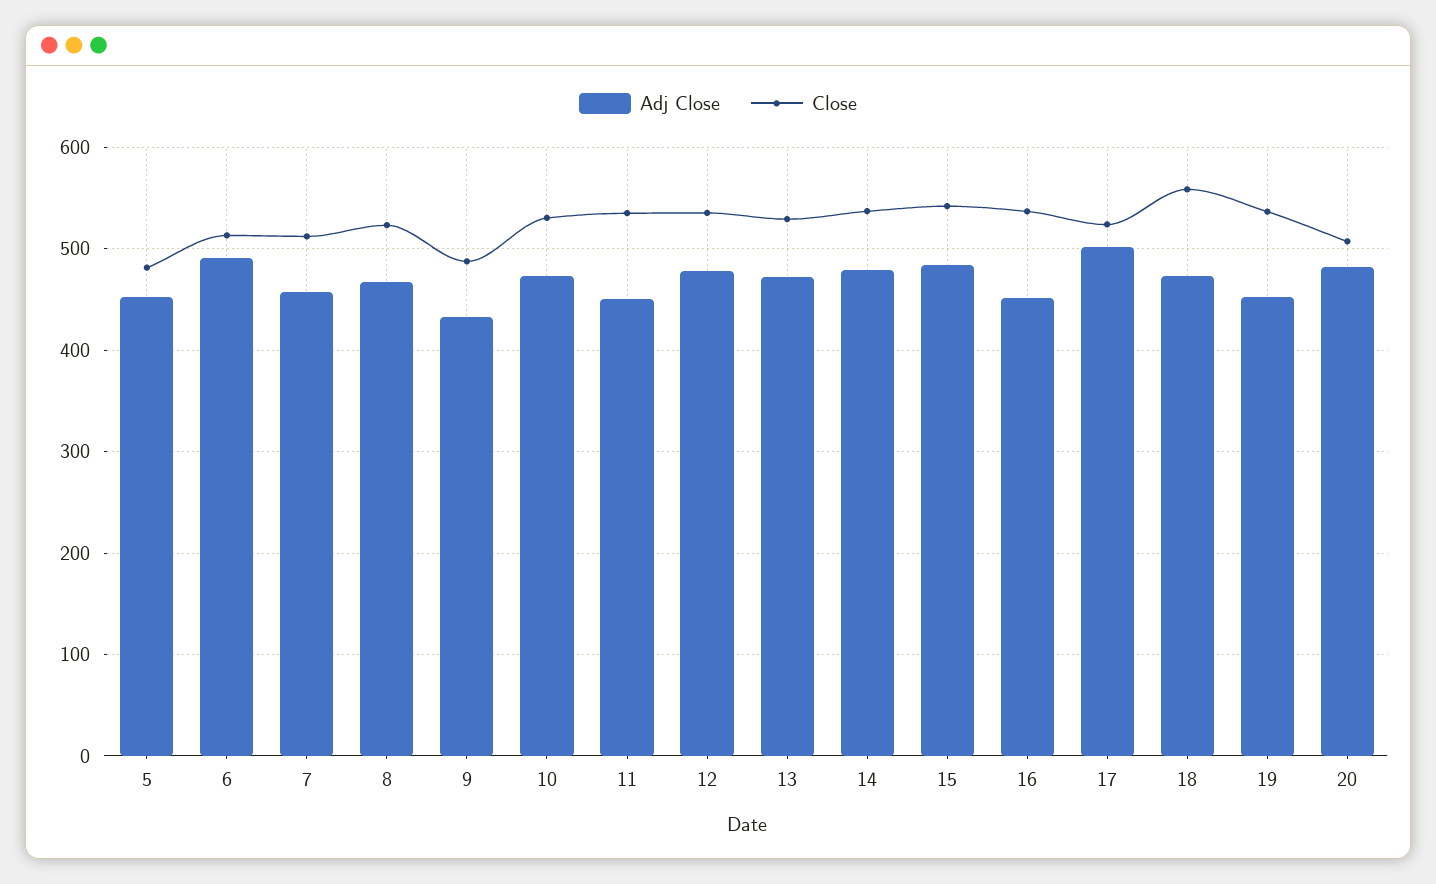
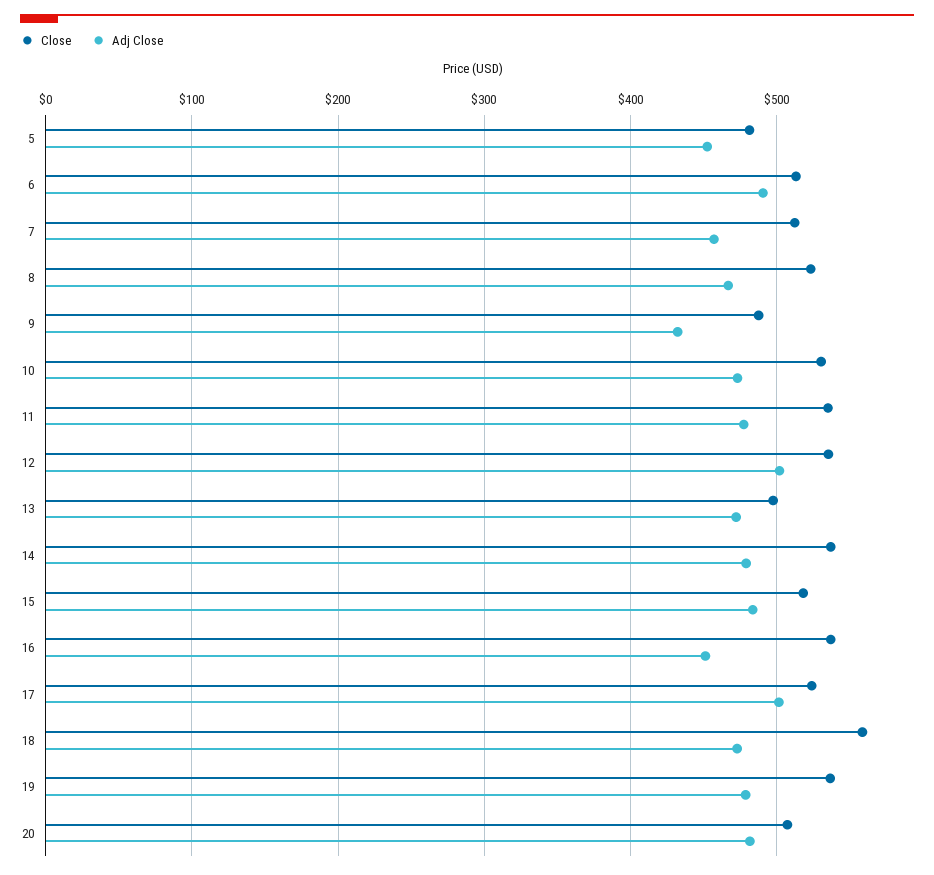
  {
    "Adj Close": {
      "5": 450,
      "6": 490,
      "7": 460,
      "8": 470,
      "9": 430,
      "10": 470,
-     "11": 450,
+     "11": 480,
-     "12": 480,
+     "12": 500,
      "13": 470,
      "14": 480,
      "15": 480,
      "16": 450,
      "17": 500,
      "18": 470,
-     "19": 450,
+     "19": 480,
      "20": 480
    },
    "Close": {
      "5": 480,
      "6": 510,
      "7": 510,
      "8": 520,
      "9": 490,
      "10": 530,
      "11": 540,
      "12": 540,
-     "13": 530,
+     "13": 500,
      "14": 540,
-     "15": 540,
+     "15": 520,
      "16": 540,
      "17": 520,
      "18": 560,
      "19": 540,
      "20": 510
    }
  }

